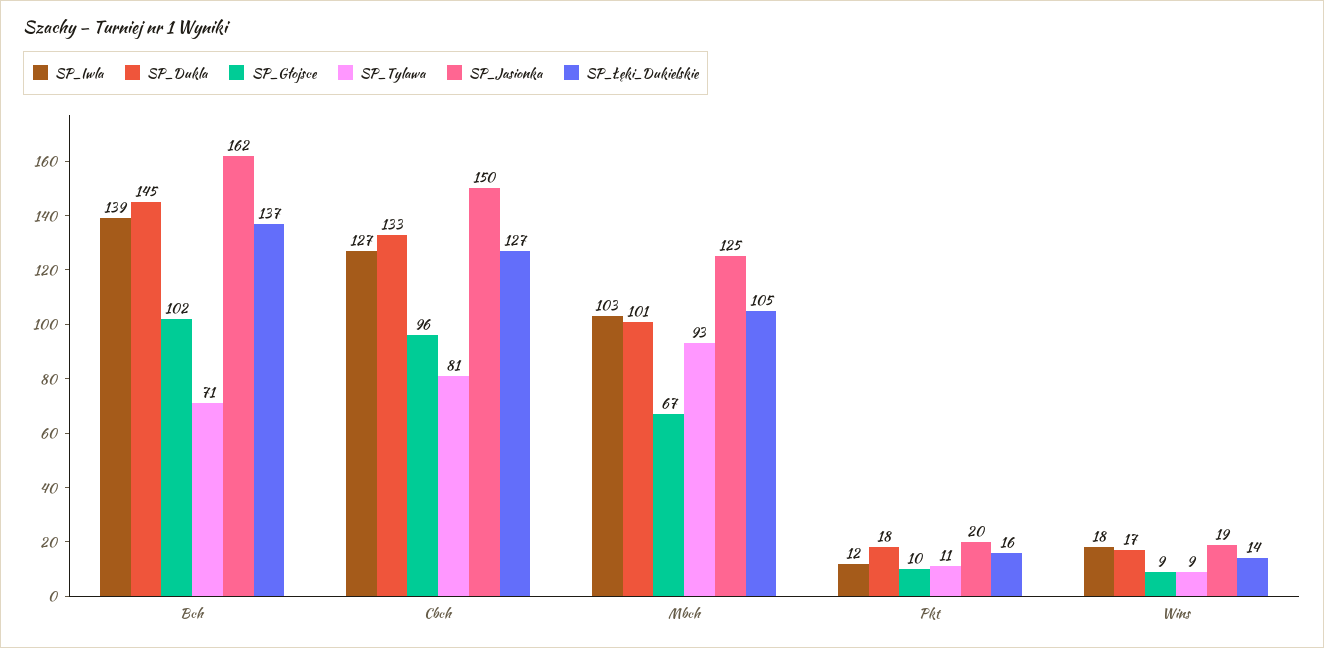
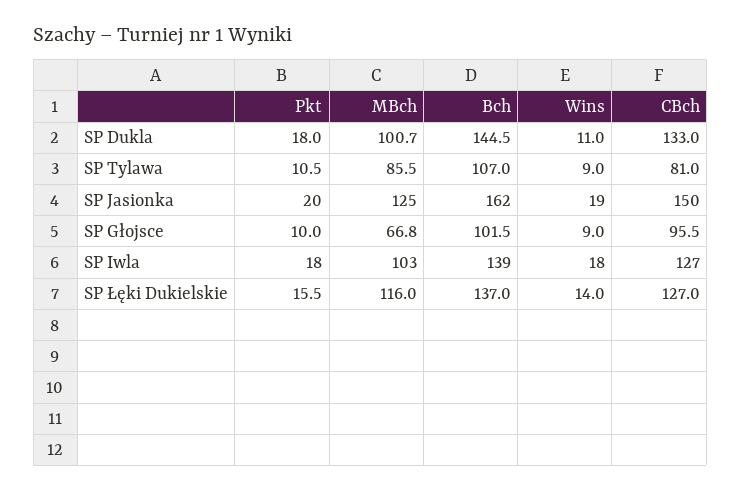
  {
    "SP_Iwla": {
      "Bch": 139,
      "Cbch": 127,
      "Mbch": 103,
-     "Pkt": 12,
+     "Pkt": 18,
      "Wins": 18
    },
    "SP_Dukla": {
      "Bch": 144.5,
      "Cbch": 133,
      "Mbch": 100.7,
      "Pkt": 18,
-     "Wins": 17
+     "Wins": 11
    },
    "SP_Głojsce": {
      "Bch": 101.5,
      "Cbch": 95.5,
      "Mbch": 66.8,
      "Pkt": 10,
      "Wins": 9
    },
    "SP_Tylawa": {
-     "Bch": 71,
+     "Bch": 107,
      "Cbch": 81,
-     "Mbch": 93,
+     "Mbch": 85.5,
      "Pkt": 10.5,
      "Wins": 9
    },
    "SP_Jasionka": {
      "Bch": 162,
      "Cbch": 150,
      "Mbch": 125,
      "Pkt": 20,
      "Wins": 19
    },
    "SP_Łęki_Dukielskie": {
      "Bch": 137,
      "Cbch": 127,
-     "Mbch": 105,
+     "Mbch": 116,
      "Pkt": 15.5,
      "Wins": 14
    }
  }

